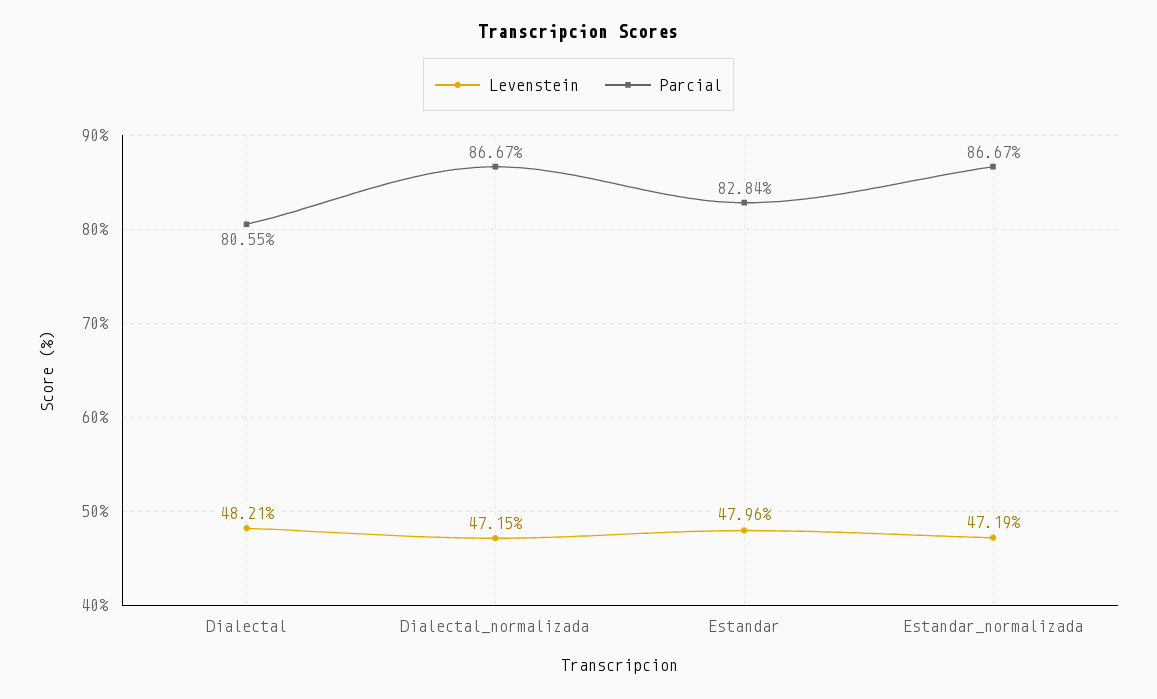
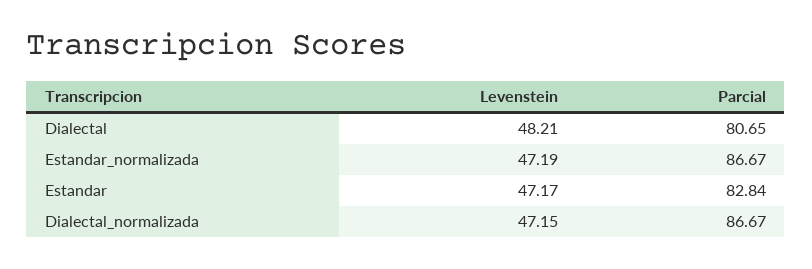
  {
    "Levenstein": {
      "Dialectal": 48.21,
      "Dialectal_normalizada": 47.15,
-     "Estandar": 47.96,
+     "Estandar": 47.17,
      "Estandar_normalizada": 47.19
    },
    "Parcial": {
-     "Dialectal": 80.55,
+     "Dialectal": 80.65,
      "Dialectal_normalizada": 86.67,
      "Estandar": 82.84,
      "Estandar_normalizada": 86.67
    }
  }

